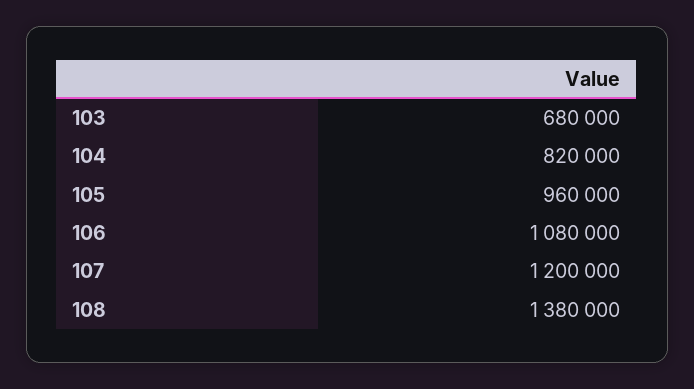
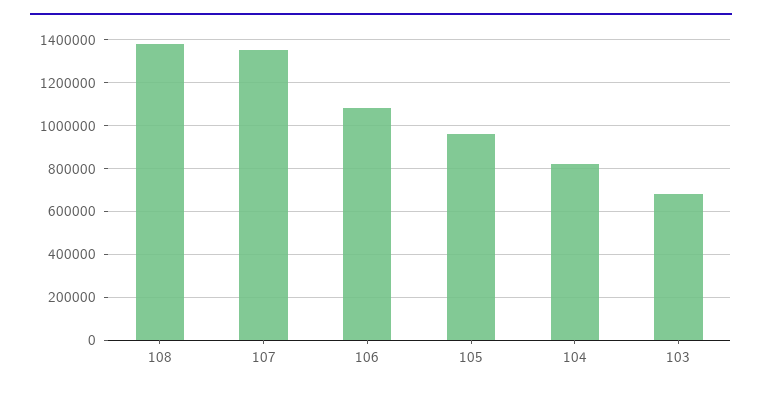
  {
    "103": 680000,
    "104": 820000,
    "105": 960000,
    "106": 1080000,
-   "107": 1200000,
+   "107": 1350000,
    "108": 1380000
  }

